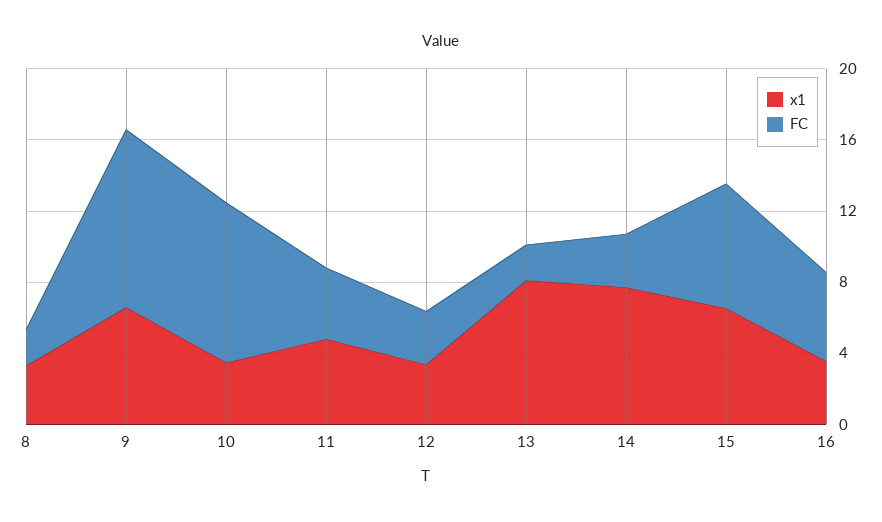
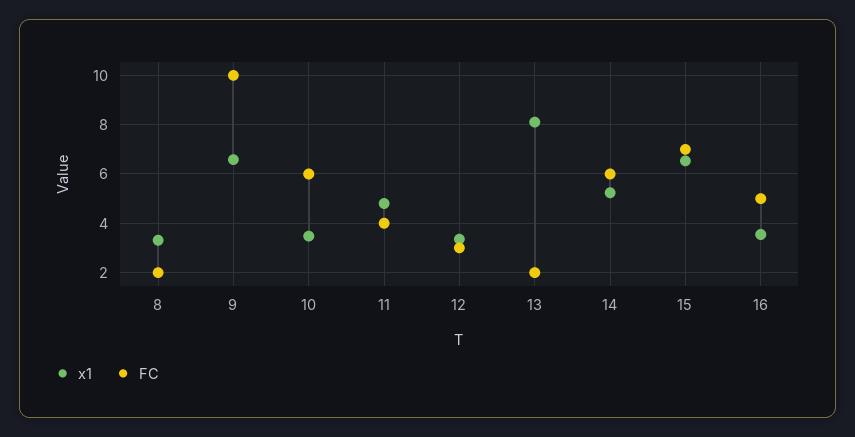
  {
    "x1": {
      "8": 3.25,
      "9": 6.5,
      "10": 3.5,
      "11": 4.75,
      "12": 3.25,
      "13": 8,
-     "14": 8,
+     "14": 5.25,
      "15": 6.5,
      "16": 3.5
    },
    "FC": {
      "8": 2,
      "9": 10,
-     "10": 9,
+     "10": 6,
      "11": 4,
      "12": 3,
      "13": 2,
-     "14": 3,
+     "14": 6,
      "15": 7,
      "16": 5
    }
  }

